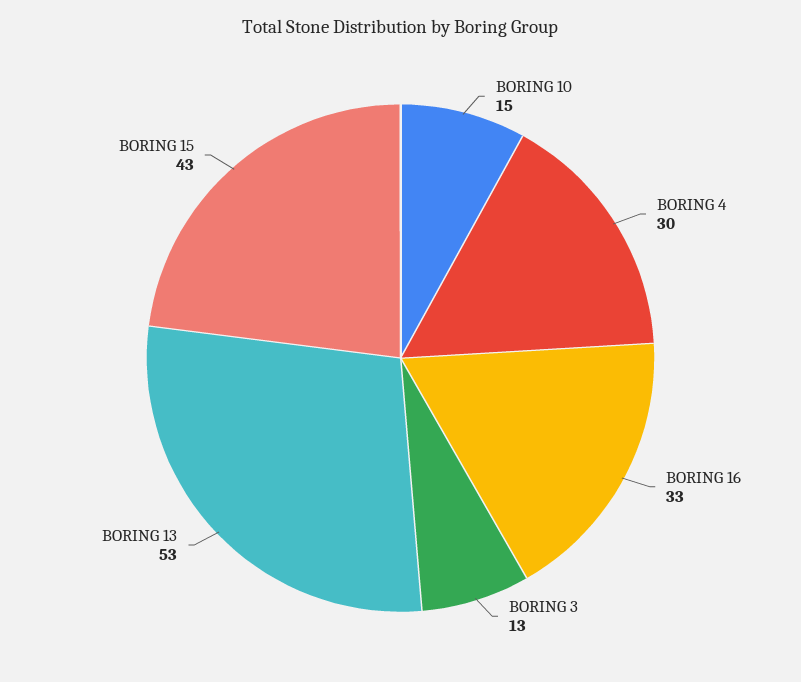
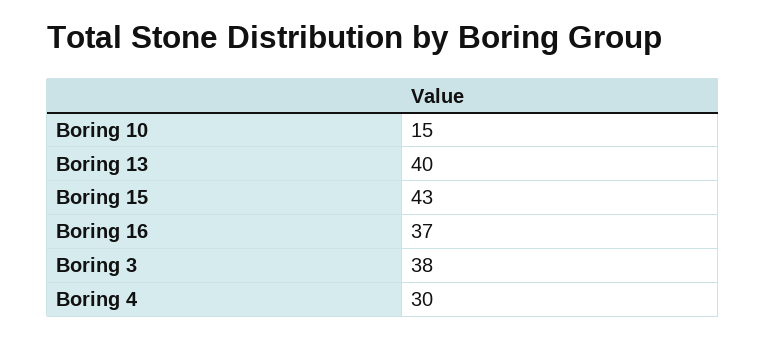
  {
    "BORING 10": 15,
    "BORING 4": 30,
-   "BORING 16": 33,
+   "BORING 16": 37,
-   "BORING 3": 13,
+   "BORING 3": 38,
-   "BORING 13": 53,
+   "BORING 13": 40,
    "BORING 15": 43
  }

